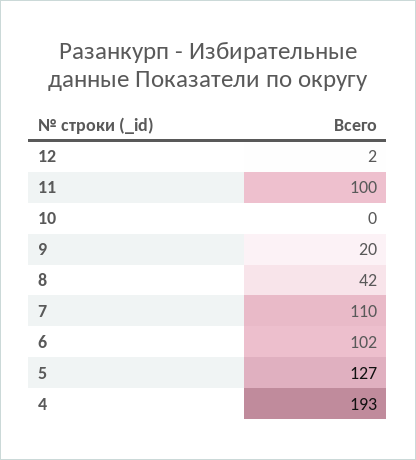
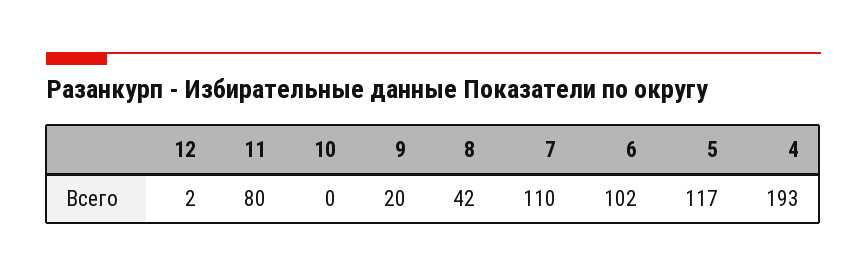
  {
    "12": 2,
-   "11": 100,
+   "11": 80,
    "10": 0,
    "9": 20,
    "8": 42,
    "7": 110,
    "6": 102,
-   "5": 127,
+   "5": 117,
    "4": 193
  }

